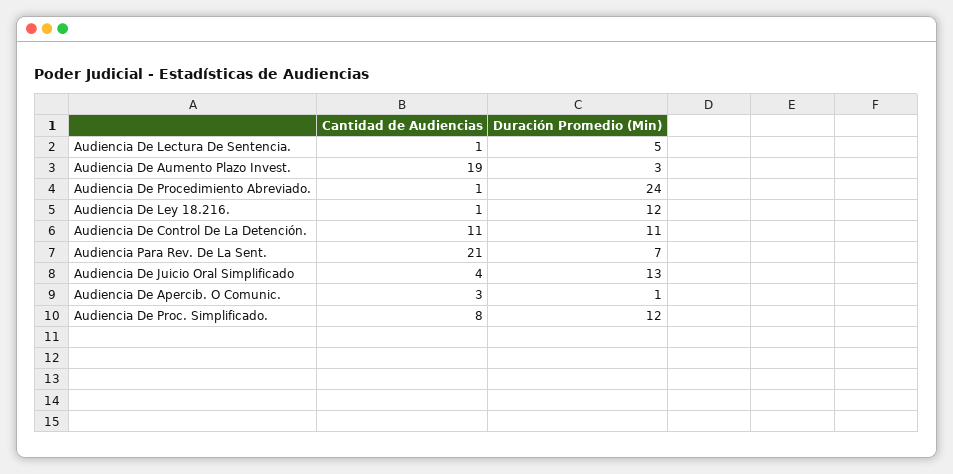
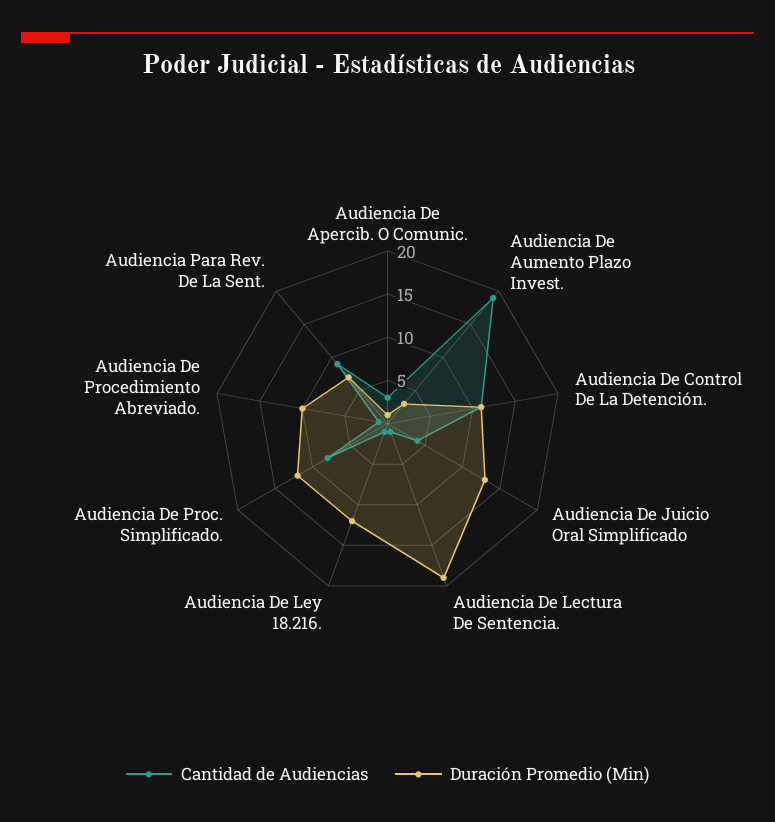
  {
    "Cantidad de Audiencias": {
      "Audiencia De Lectura De Sentencia.": 1,
      "Audiencia De Aumento Plazo Invest.": 19,
      "Audiencia De Procedimiento Abreviado.": 1,
      "Audiencia De Ley 18.216.": 1,
      "Audiencia De Control De La Detención.": 11,
-     "Audiencia Para Rev. De La Sent.": 21,
+     "Audiencia Para Rev. De La Sent.": 9,
      "Audiencia De Juicio Oral Simplificado": 4,
      "Audiencia De Apercib. O Comunic.": 3,
      "Audiencia De Proc. Simplificado.": 8
    },
    "Duración Promedio (Min)": {
-     "Audiencia De Lectura De Sentencia.": 5,
+     "Audiencia De Lectura De Sentencia.": 19,
      "Audiencia De Aumento Plazo Invest.": 3,
-     "Audiencia De Procedimiento Abreviado.": 24,
+     "Audiencia De Procedimiento Abreviado.": 10,
      "Audiencia De Ley 18.216.": 12,
      "Audiencia De Control De La Detención.": 11,
      "Audiencia Para Rev. De La Sent.": 7,
      "Audiencia De Juicio Oral Simplificado": 13,
      "Audiencia De Apercib. O Comunic.": 1,
      "Audiencia De Proc. Simplificado.": 12
    }
  }

